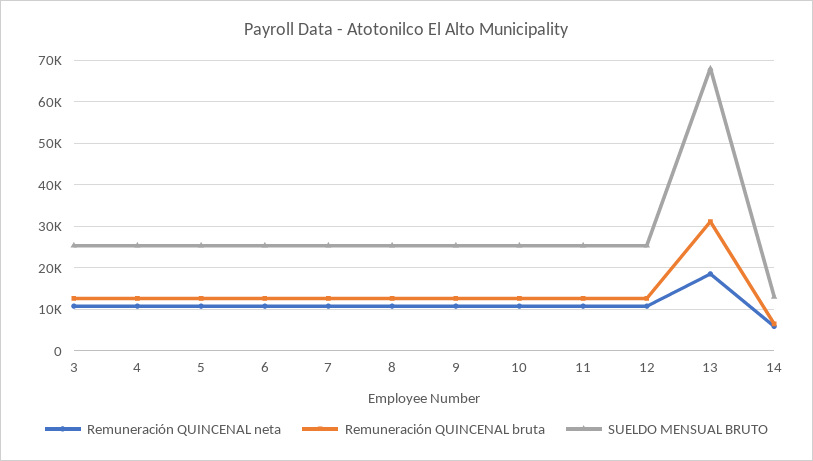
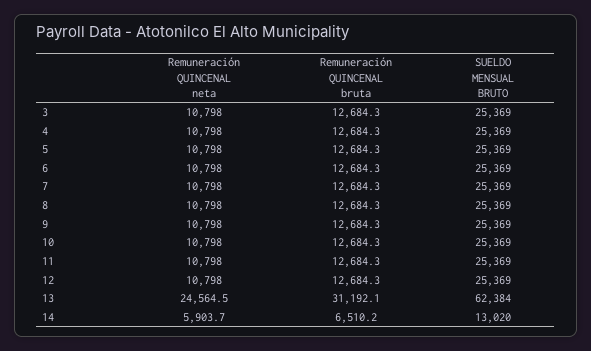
  {
    "Remuneración QUINCENAL neta": {
      "3": 10798,
      "4": 10798,
      "5": 10798,
      "6": 10798,
      "7": 10798,
      "8": 10798,
      "9": 10798,
      "10": 10798,
      "11": 10798,
      "12": 10798,
-     "13": 18000,
+     "13": 24564.5,
      "14": 5903.7
    },
    "Remuneración QUINCENAL bruta": {
      "3": 12684.3,
      "4": 12684.3,
      "5": 12684.3,
      "6": 12684.3,
      "7": 12684.3,
      "8": 12684.3,
      "9": 12684.3,
      "10": 12684.3,
      "11": 12684.3,
      "12": 12684.3,
      "13": 31192.1,
      "14": 6510.2
    },
    "SUELDO MENSUAL BRUTO": {
      "3": 25369,
      "4": 25369,
      "5": 25369,
      "6": 25369,
      "7": 25369,
      "8": 25369,
      "9": 25369,
      "10": 25369,
      "11": 25369,
      "12": 25369,
-     "13": 68000,
+     "13": 62384,
      "14": 13020
    }
  }

